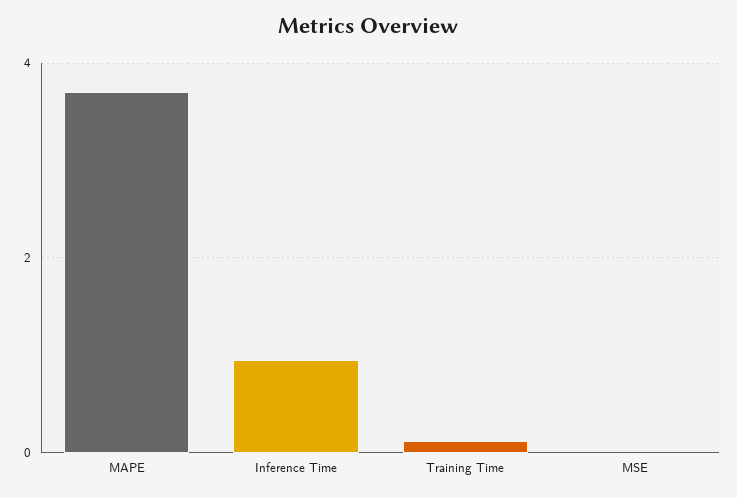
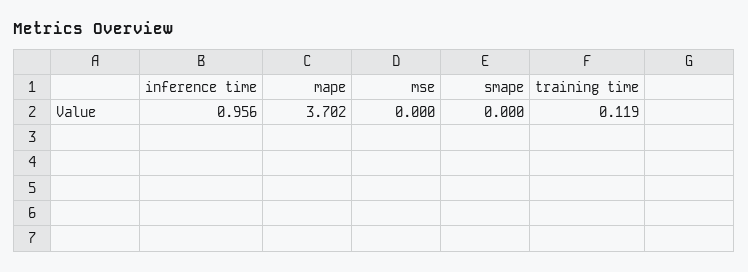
  {
    "MAPE": 3.702,
    "Inference Time": 0.956,
    "Training Time": 0.119,
-   "MSE": 0
+   "MSE": 0,
+   "smape": 0
  }

